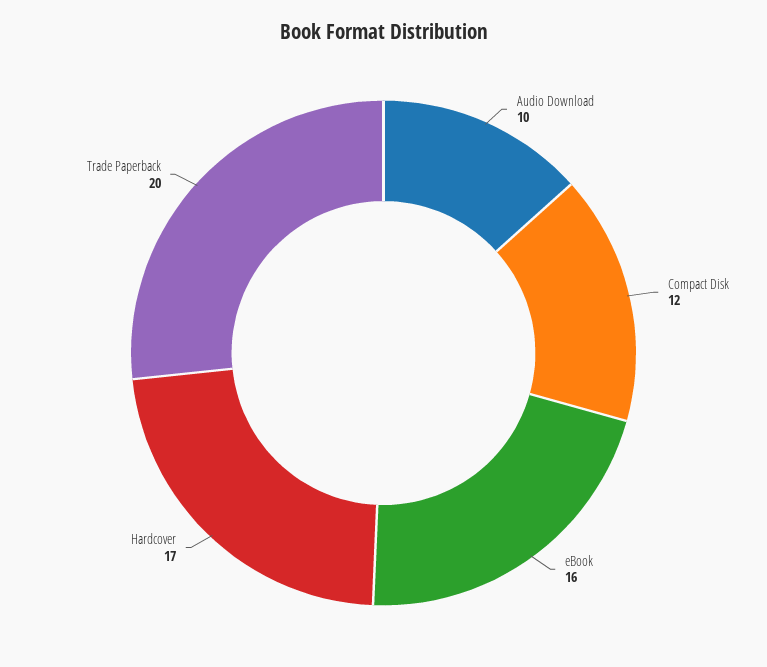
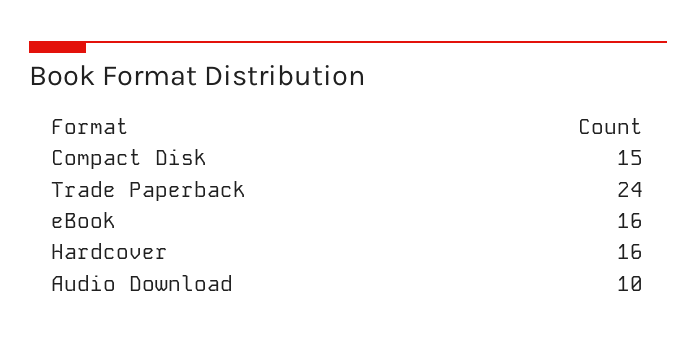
  {
    "Audio Download": 10,
-   "Compact Disk": 12,
+   "Compact Disk": 15,
    "eBook": 16,
-   "Hardcover": 17,
+   "Hardcover": 16,
-   "Trade Paperback": 20
+   "Trade Paperback": 24
  }

